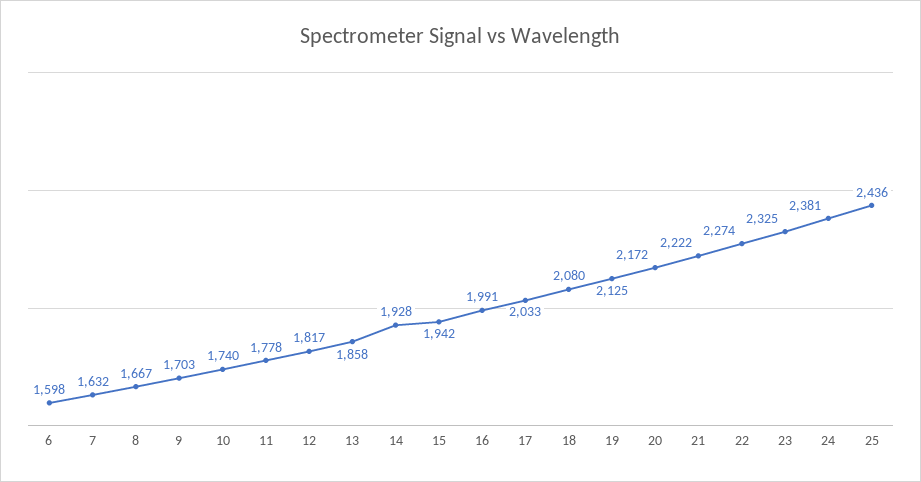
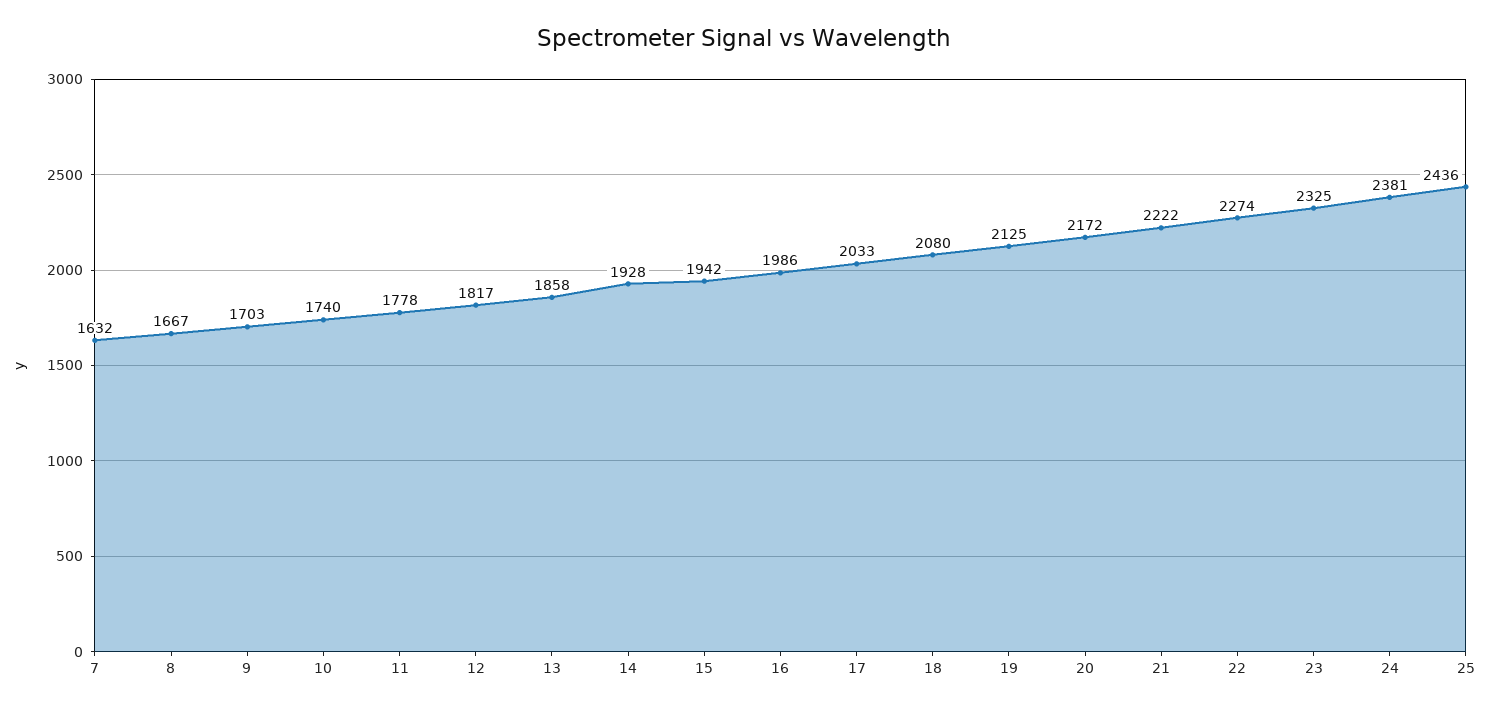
  {
-   "6": 1598,
    "7": 1632,
    "8": 1667,
    "9": 1703,
    "10": 1740,
    "11": 1778,
    "12": 1817,
    "13": 1858,
    "14": 1928,
    "15": 1942,
-   "16": 1991,
+   "16": 1986,
    "17": 2033,
    "18": 2080,
    "19": 2125,
    "20": 2172,
    "21": 2222,
    "22": 2274,
    "23": 2325,
    "24": 2381,
    "25": 2436
  }

